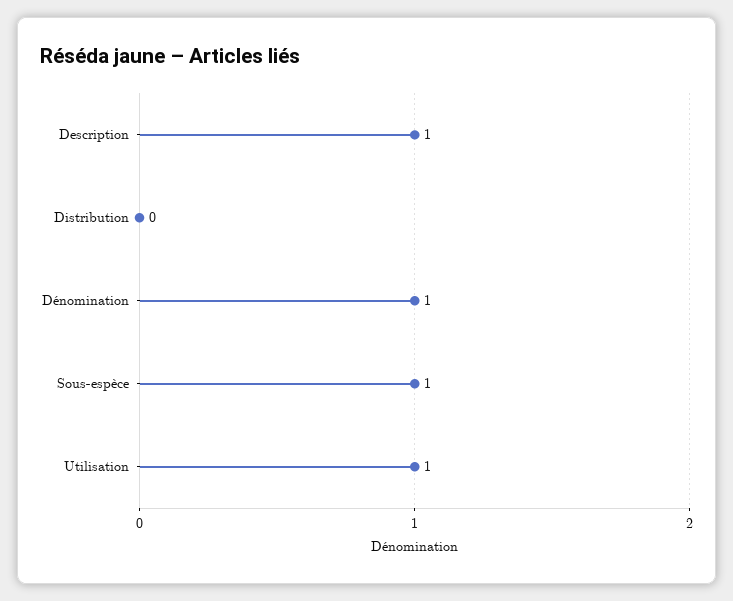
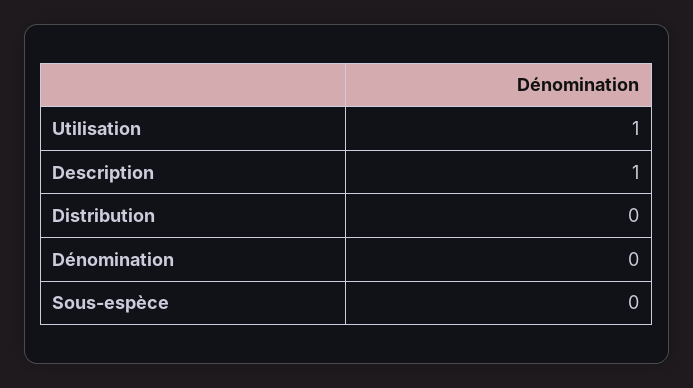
  {
    "Description": 1,
    "Distribution": 0,
-   "Dénomination": 1,
+   "Dénomination": 0,
-   "Sous-espèce": 1,
+   "Sous-espèce": 0,
    "Utilisation": 1
  }

